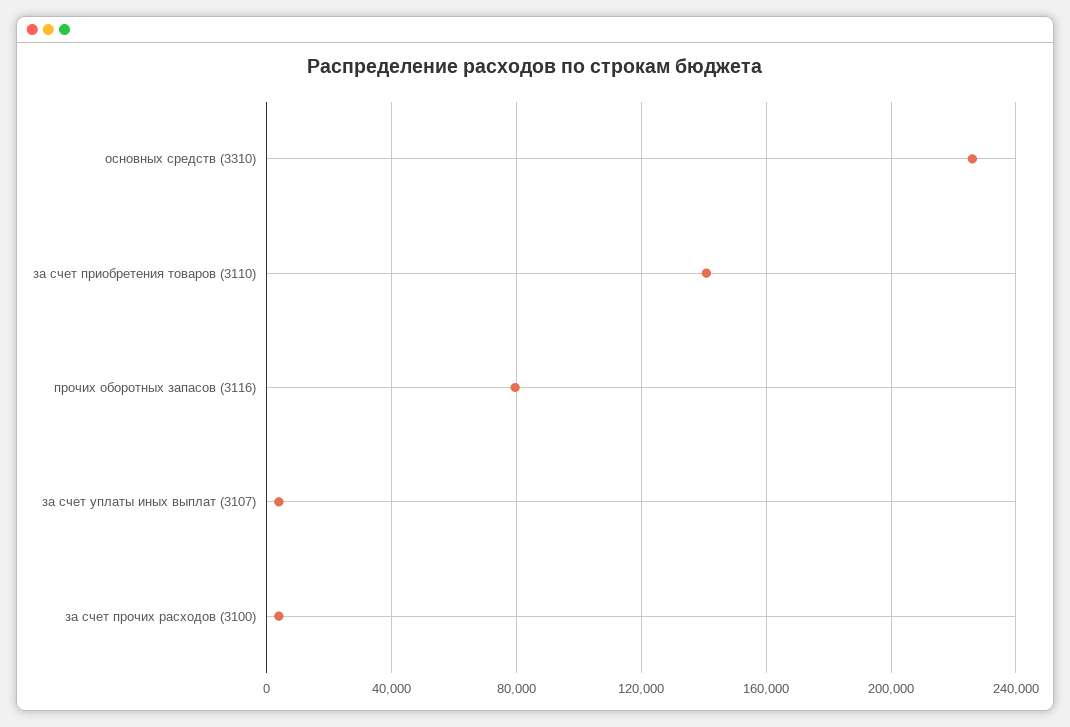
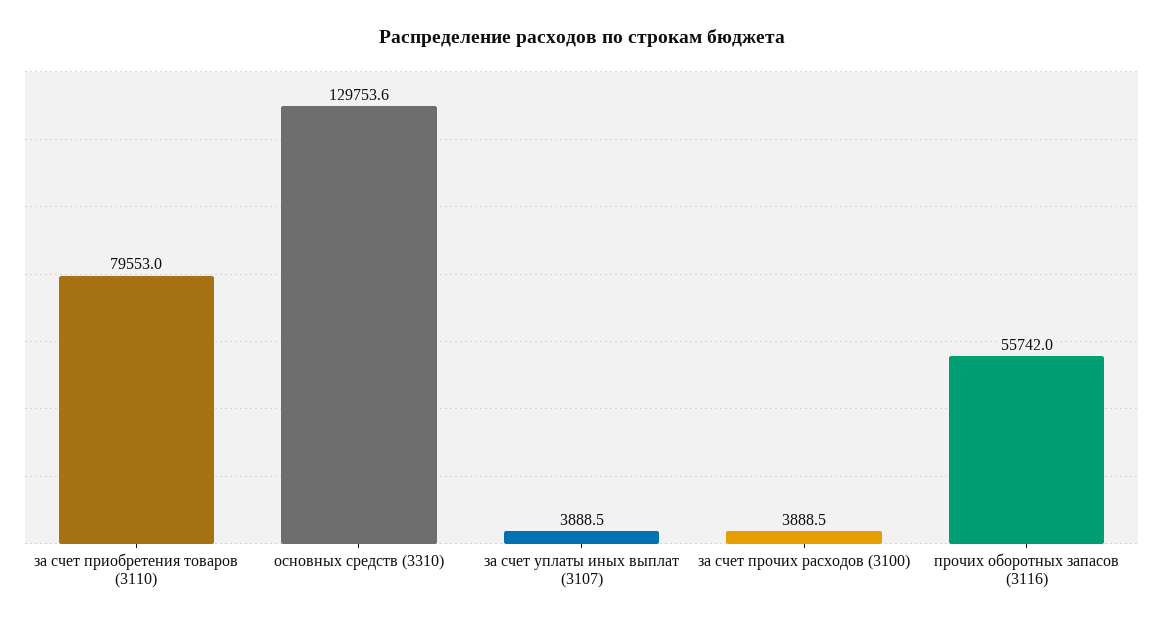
  {
-   "основных средств (3310)": 225000,
+   "основных средств (3310)": 129753.6,
-   "за счет приобретения товаров (3110)": 140000,
+   "за счет приобретения товаров (3110)": 79553,
-   "прочих оборотных запасов (3116)": 80000,
+   "прочих оборотных запасов (3116)": 55742,
    "за счет уплаты иных выплат (3107)": 3888.5,
    "за счет прочих расходов (3100)": 3888.5
  }

